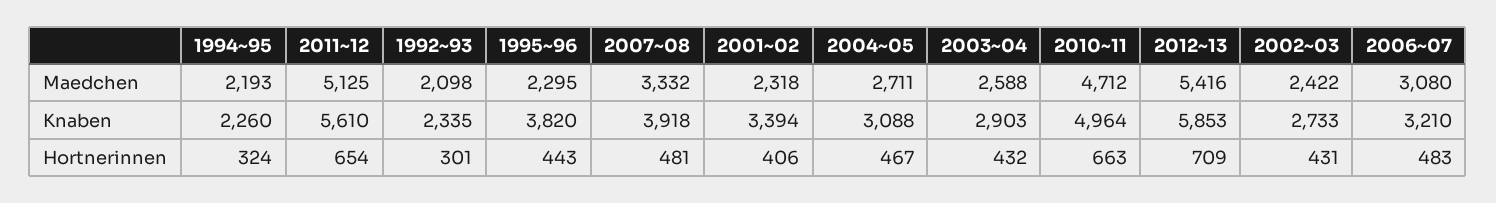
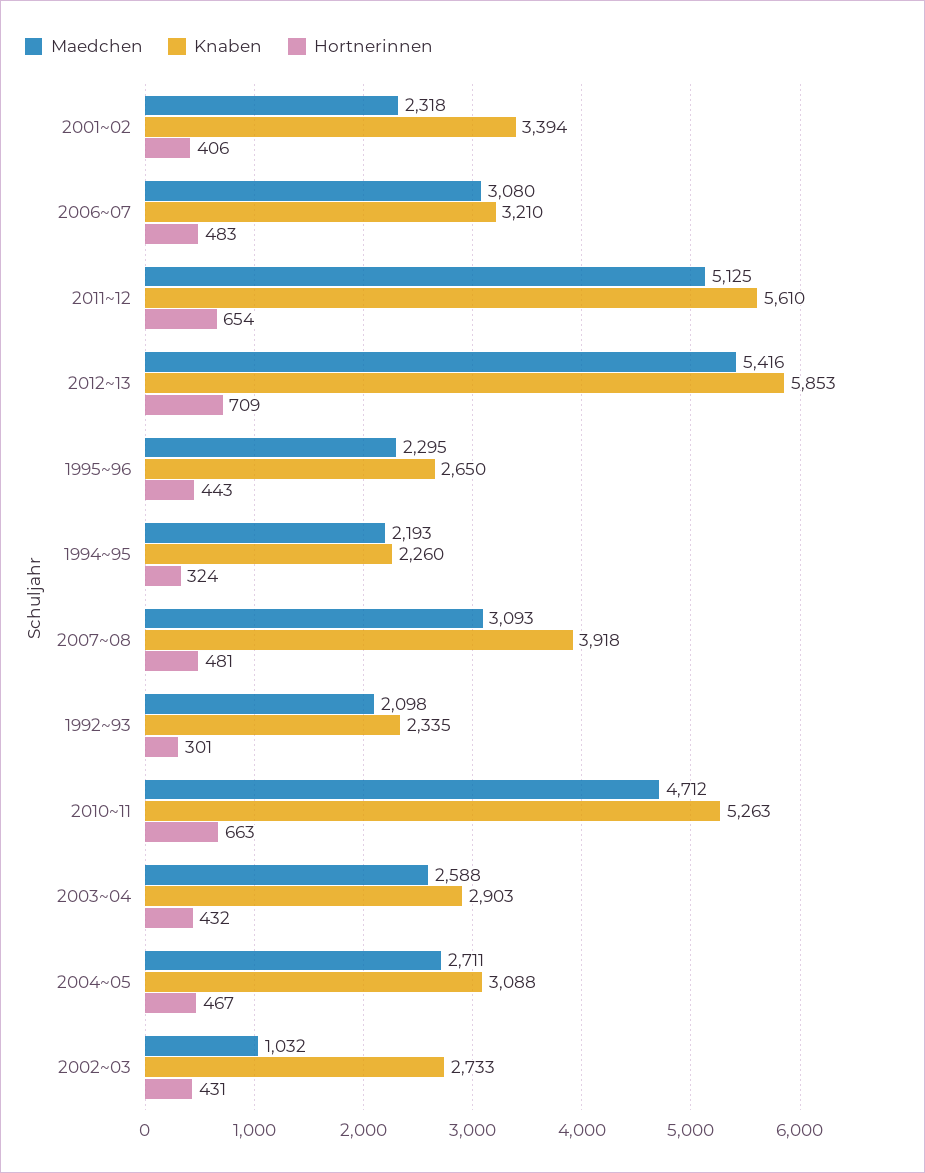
  {
    "Maedchen": {
      "1994~95": 2193,
      "2011~12": 5125,
      "1992~93": 2098,
      "1995~96": 2295,
-     "2007~08": 3332,
+     "2007~08": 3093,
      "2001~02": 2318,
      "2004~05": 2711,
      "2003~04": 2588,
      "2010~11": 4712,
      "2012~13": 5416,
-     "2002~03": 2422,
+     "2002~03": 1032,
      "2006~07": 3080
    },
    "Knaben": {
      "1994~95": 2260,
      "2011~12": 5610,
      "1992~93": 2335,
-     "1995~96": 3820,
+     "1995~96": 2650,
      "2007~08": 3918,
      "2001~02": 3394,
      "2004~05": 3088,
      "2003~04": 2903,
-     "2010~11": 4964,
+     "2010~11": 5263,
      "2012~13": 5853,
      "2002~03": 2733,
      "2006~07": 3210
    },
    "Hortnerinnen": {
      "1994~95": 324,
      "2011~12": 654,
      "1992~93": 301,
      "1995~96": 443,
      "2007~08": 481,
      "2001~02": 406,
      "2004~05": 467,
      "2003~04": 432,
      "2010~11": 663,
      "2012~13": 709,
      "2002~03": 431,
      "2006~07": 483
    }
  }

